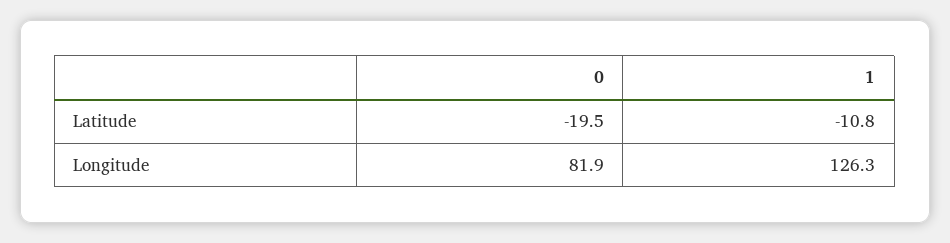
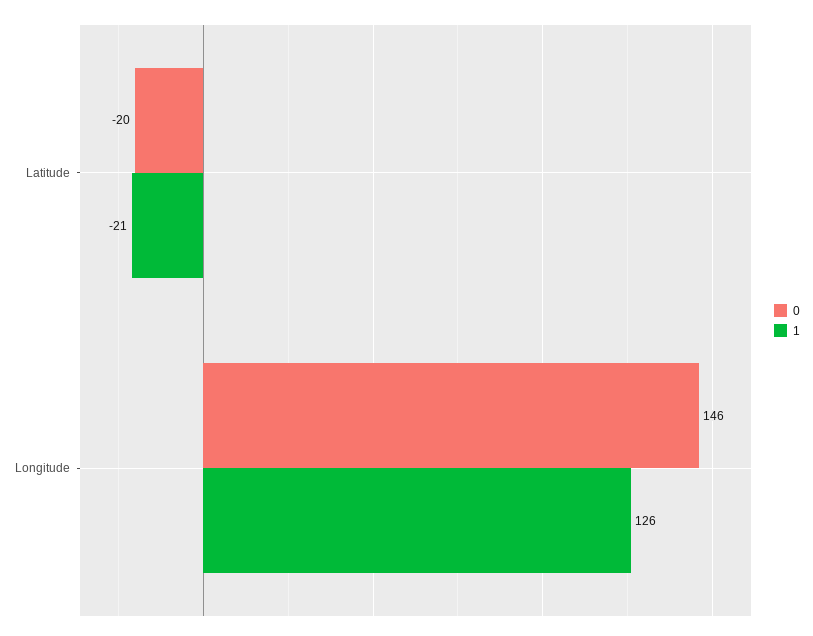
  {
    "0": {
      "Latitude": -19.5,
-     "Longitude": 81.9
+     "Longitude": 146
    },
    "1": {
-     "Latitude": -10.8,
+     "Latitude": -21,
      "Longitude": 126.3
    }
  }

